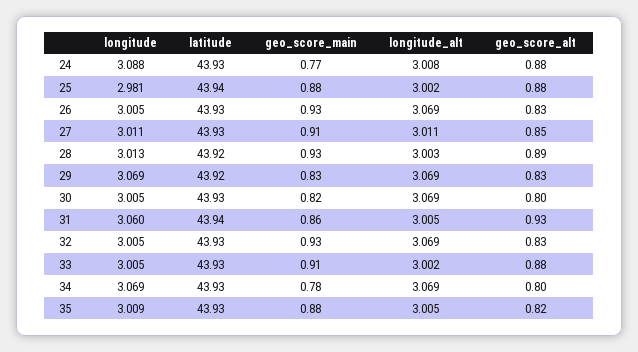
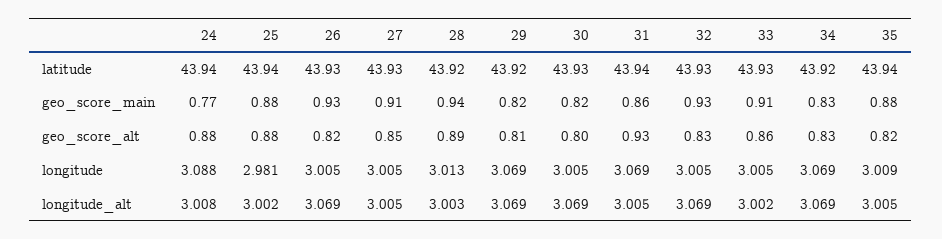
  {
    "longitude": {
      "24": 3.088,
      "25": 2.981,
      "26": 3.005,
-     "27": 3.011,
+     "27": 3.005,
      "28": 3.013,
      "29": 3.069,
      "30": 3.005,
-     "31": 3.06,
+     "31": 3.069,
      "32": 3.005,
      "33": 3.005,
      "34": 3.069,
      "35": 3.009
    },
    "latitude": {
-     "24": 43.93,
+     "24": 43.94,
      "25": 43.94,
      "26": 43.93,
      "27": 43.93,
      "28": 43.92,
      "29": 43.92,
      "30": 43.93,
      "31": 43.94,
      "32": 43.93,
      "33": 43.93,
-     "34": 43.93,
+     "34": 43.92,
-     "35": 43.93
+     "35": 43.94
    },
    "geo_score_main": {
      "24": 0.77,
      "25": 0.88,
      "26": 0.93,
      "27": 0.91,
-     "28": 0.93,
+     "28": 0.94,
-     "29": 0.83,
+     "29": 0.82,
      "30": 0.82,
      "31": 0.86,
      "32": 0.93,
      "33": 0.91,
-     "34": 0.78,
+     "34": 0.83,
      "35": 0.88
    },
    "longitude_alt": {
      "24": 3.008,
      "25": 3.002,
      "26": 3.069,
-     "27": 3.011,
+     "27": 3.005,
      "28": 3.003,
      "29": 3.069,
      "30": 3.069,
      "31": 3.005,
      "32": 3.069,
      "33": 3.002,
      "34": 3.069,
      "35": 3.005
    },
    "geo_score_alt": {
      "24": 0.88,
      "25": 0.88,
-     "26": 0.83,
+     "26": 0.82,
      "27": 0.85,
      "28": 0.89,
-     "29": 0.83,
+     "29": 0.81,
      "30": 0.8,
      "31": 0.93,
      "32": 0.83,
-     "33": 0.88,
+     "33": 0.86,
-     "34": 0.8,
+     "34": 0.83,
      "35": 0.82
    }
  }

